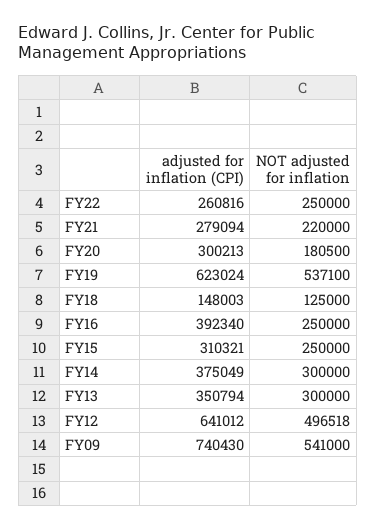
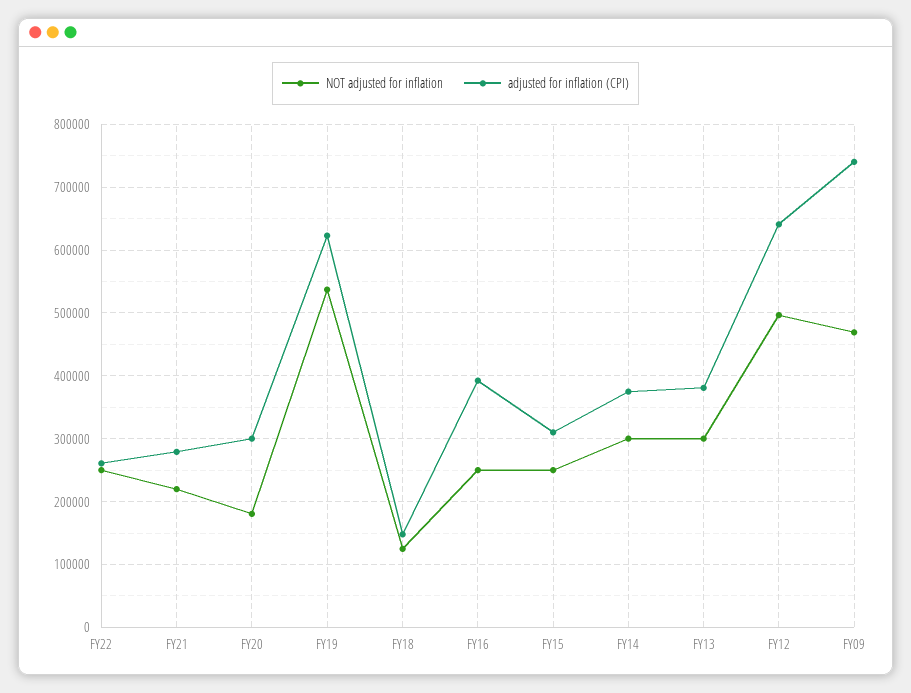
  {
    "adjusted for inflation (CPI)": {
      "FY22": 260816,
      "FY21": 279094,
      "FY20": 300213,
      "FY19": 623024,
      "FY18": 148003,
      "FY16": 392340,
      "FY15": 310321,
      "FY14": 375049,
-     "FY13": 350794,
+     "FY13": 380000,
      "FY12": 641012,
      "FY09": 740430
    },
    "NOT adjusted for inflation": {
      "FY22": 250000,
      "FY21": 220000,
      "FY20": 180500,
      "FY19": 537100,
      "FY18": 125000,
      "FY16": 250000,
      "FY15": 250000,
      "FY14": 300000,
      "FY13": 300000,
      "FY12": 496518,
-     "FY09": 541000
+     "FY09": 470000
    }
  }

